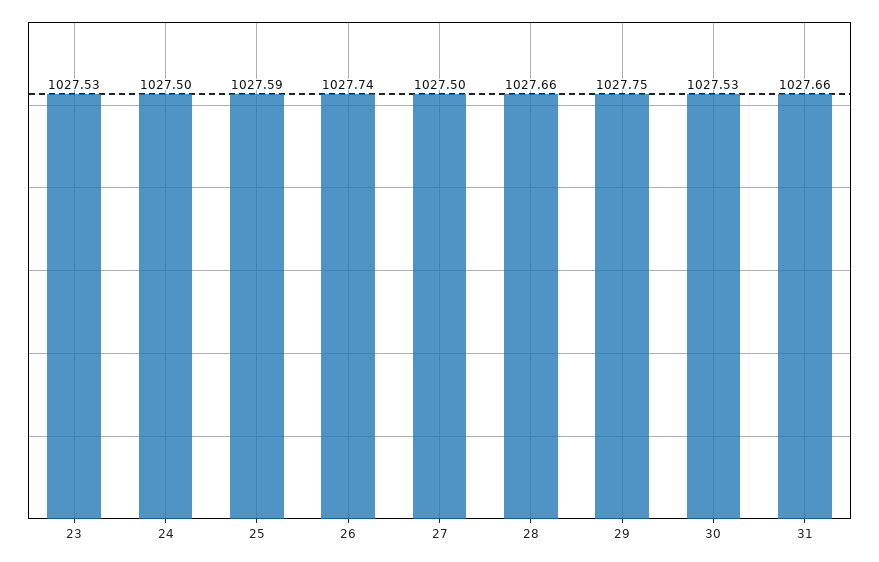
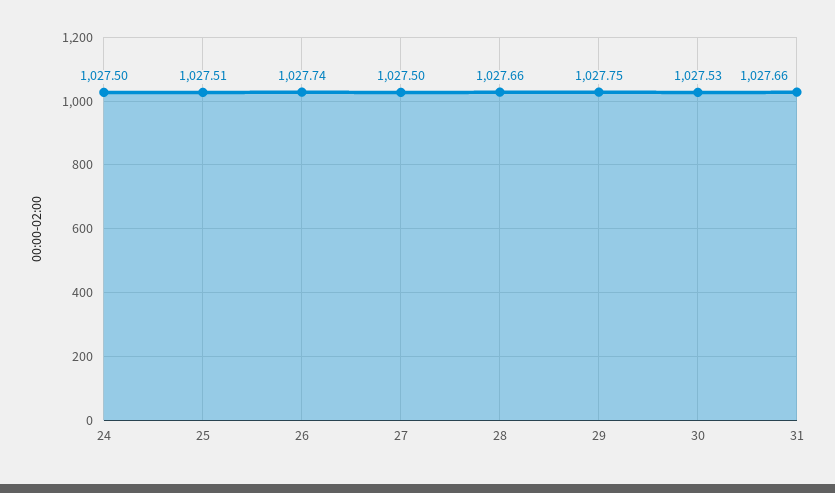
  {
-   "23": 1027.53,
    "24": 1027.5,
-   "25": 1027.59,
+   "25": 1027.51,
    "26": 1027.74,
    "27": 1027.5,
    "28": 1027.66,
    "29": 1027.75,
    "30": 1027.53,
    "31": 1027.66
  }

